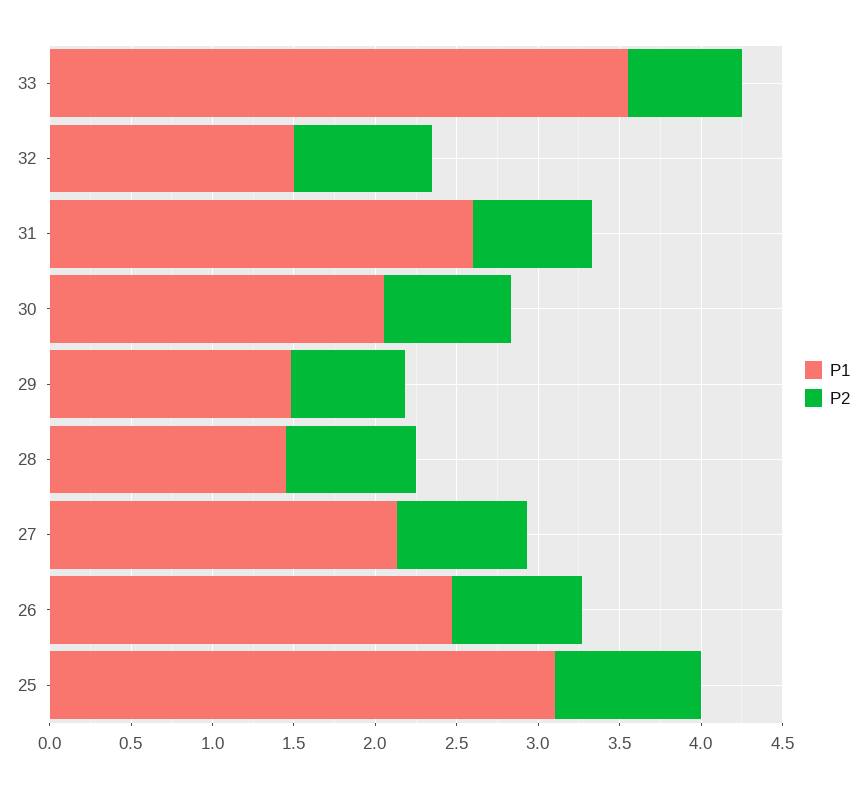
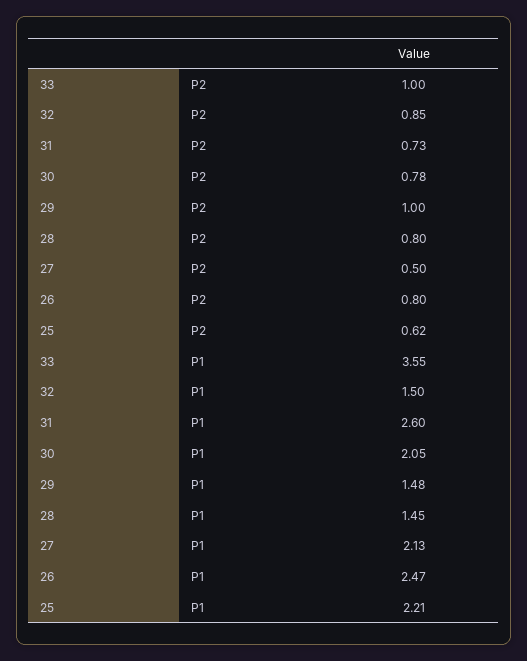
  {
    "P1": {
      "33": 3.55,
      "32": 1.5,
      "31": 2.6,
      "30": 2.05,
      "29": 1.48,
      "28": 1.45,
      "27": 2.13,
      "26": 2.47,
-     "25": 3.1
+     "25": 2.21
    },
    "P2": {
-     "33": 0.7,
+     "33": 1,
      "32": 0.85,
      "31": 0.73,
      "30": 0.78,
-     "29": 0.7,
+     "29": 1,
      "28": 0.8,
-     "27": 0.8,
+     "27": 0.5,
      "26": 0.8,
-     "25": 0.9
+     "25": 0.62
    }
  }

